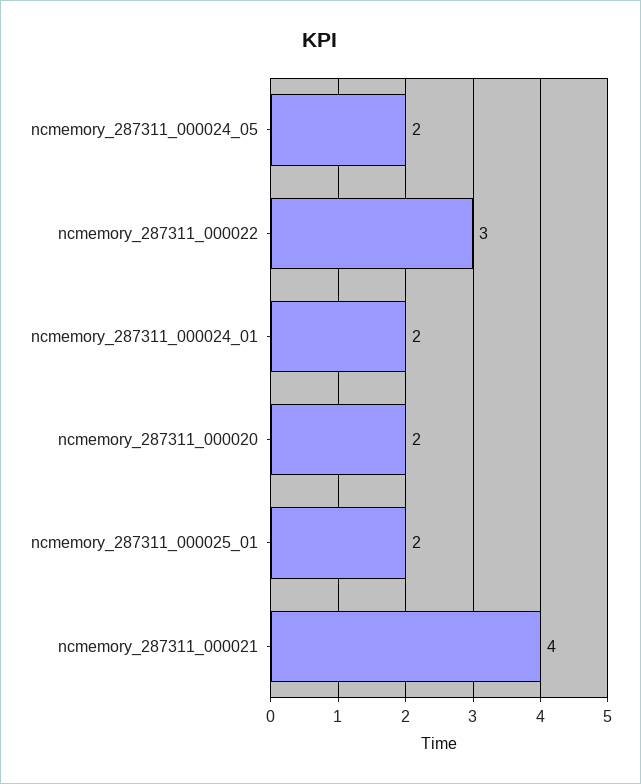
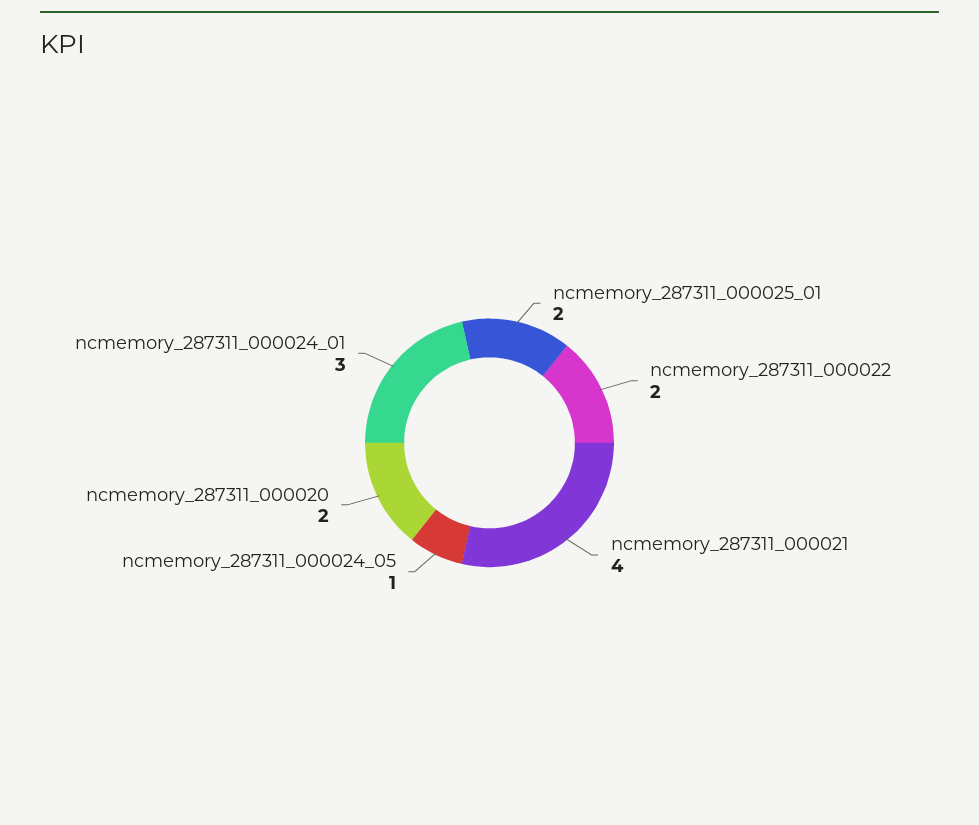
  {
-   "ncmemory_287311_000024_05": 2,
+   "ncmemory_287311_000024_05": 1,
-   "ncmemory_287311_000022": 3,
+   "ncmemory_287311_000022": 2,
-   "ncmemory_287311_000024_01": 2,
+   "ncmemory_287311_000024_01": 3,
    "ncmemory_287311_000020": 2,
    "ncmemory_287311_000025_01": 2,
    "ncmemory_287311_000021": 4
  }

